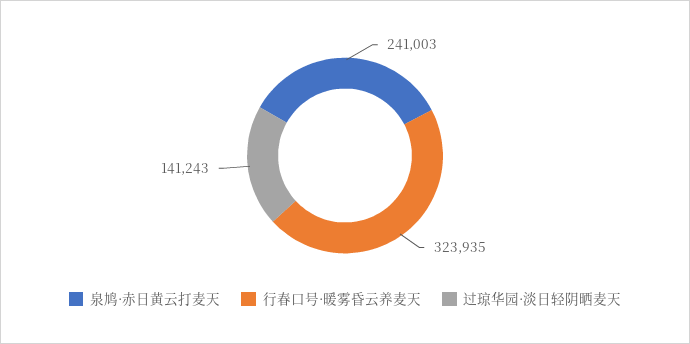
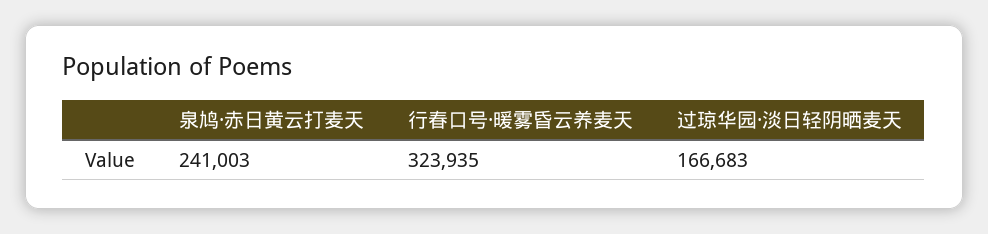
  {
    "泉鸠·赤日黄云打麦天": 241003,
    "行春口号·暖雾昏云养麦天": 323935,
-   "过琼华园·淡日轻阴晒麦天": 141243
+   "过琼华园·淡日轻阴晒麦天": 166683
  }

